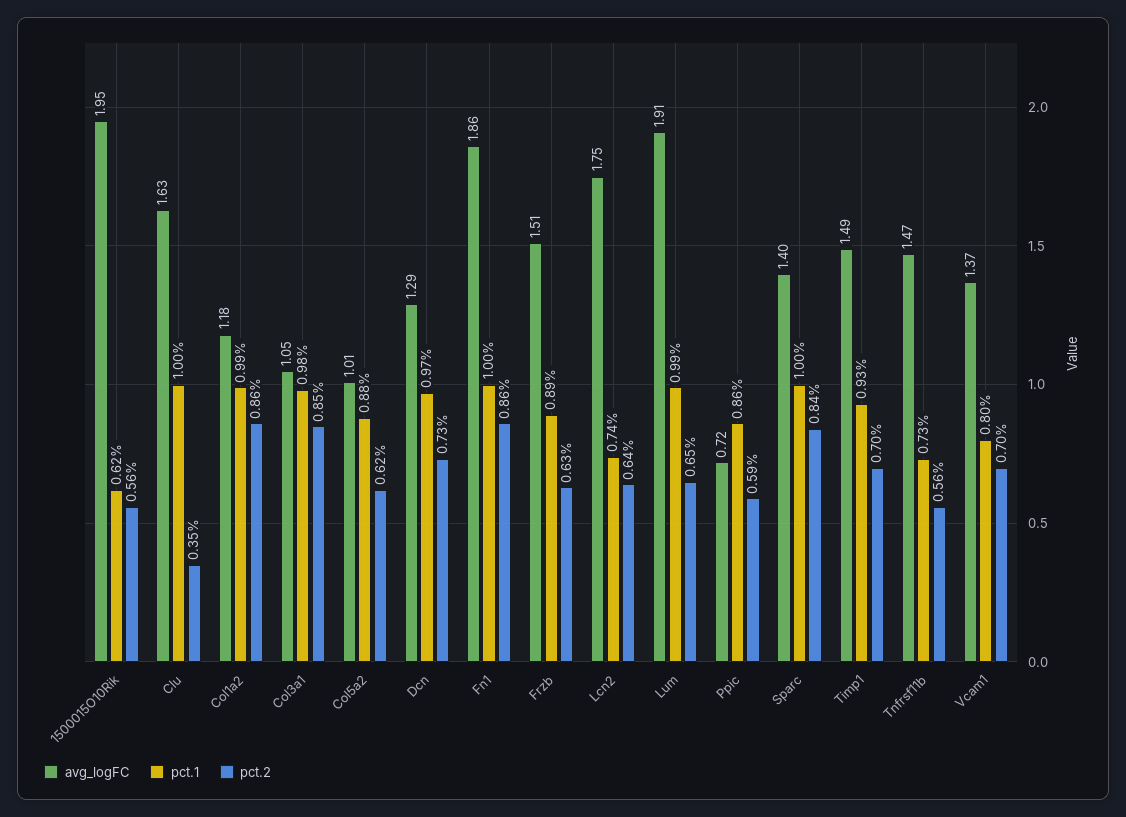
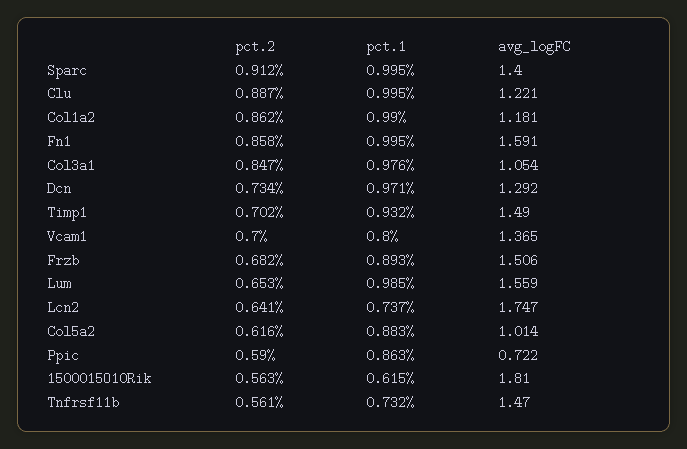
  {
    "avg_logFC": {
-     "1500015O10Rik": 1.95,
+     "1500015O10Rik": 1.81,
-     "Clu": 1.63,
+     "Clu": 1.221,
      "Col1a2": 1.181,
      "Col3a1": 1.054,
      "Col5a2": 1.014,
      "Dcn": 1.292,
-     "Fn1": 1.86,
+     "Fn1": 1.591,
      "Frzb": 1.506,
      "Lcn2": 1.747,
-     "Lum": 1.91,
+     "Lum": 1.559,
      "Ppic": 0.722,
      "Sparc": 1.4,
      "Timp1": 1.49,
      "Tnfrsf11b": 1.47,
      "Vcam1": 1.365
    },
    "pct.1": {
      "1500015O10Rik": 0.615,
      "Clu": 0.995,
      "Col1a2": 0.99,
      "Col3a1": 0.976,
      "Col5a2": 0.883,
      "Dcn": 0.971,
      "Fn1": 0.995,
      "Frzb": 0.893,
      "Lcn2": 0.737,
      "Lum": 0.985,
      "Ppic": 0.863,
      "Sparc": 0.995,
      "Timp1": 0.932,
      "Tnfrsf11b": 0.732,
      "Vcam1": 0.8
    },
    "pct.2": {
      "1500015O10Rik": 0.563,
-     "Clu": 0.35,
+     "Clu": 0.887,
      "Col1a2": 0.862,
      "Col3a1": 0.847,
      "Col5a2": 0.616,
      "Dcn": 0.734,
      "Fn1": 0.858,
-     "Frzb": 0.63,
+     "Frzb": 0.682,
      "Lcn2": 0.641,
      "Lum": 0.653,
      "Ppic": 0.59,
-     "Sparc": 0.84,
+     "Sparc": 0.912,
      "Timp1": 0.702,
      "Tnfrsf11b": 0.561,
      "Vcam1": 0.7
    }
  }

